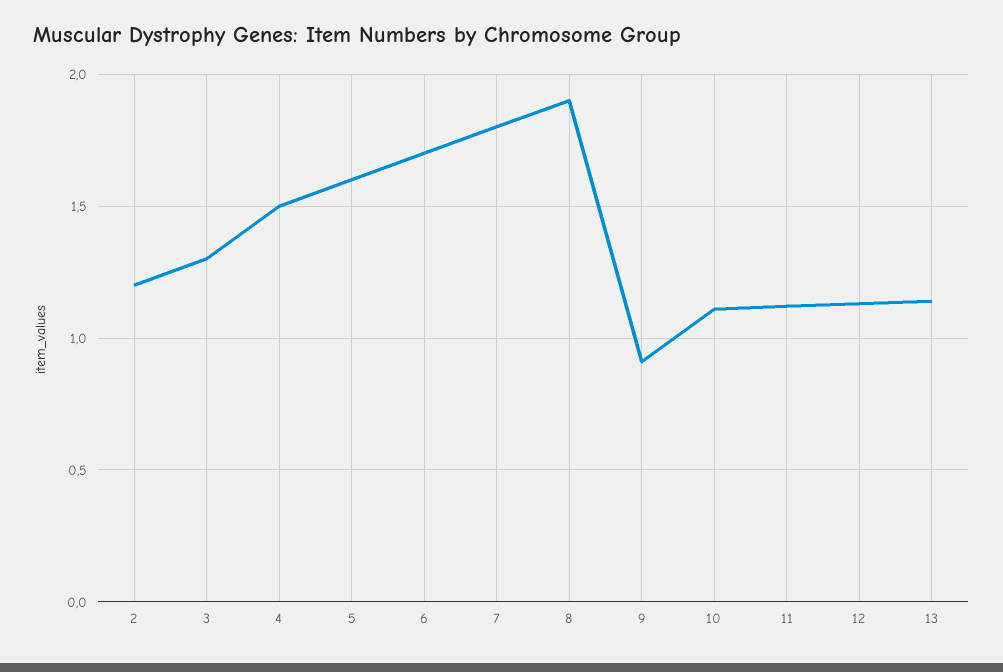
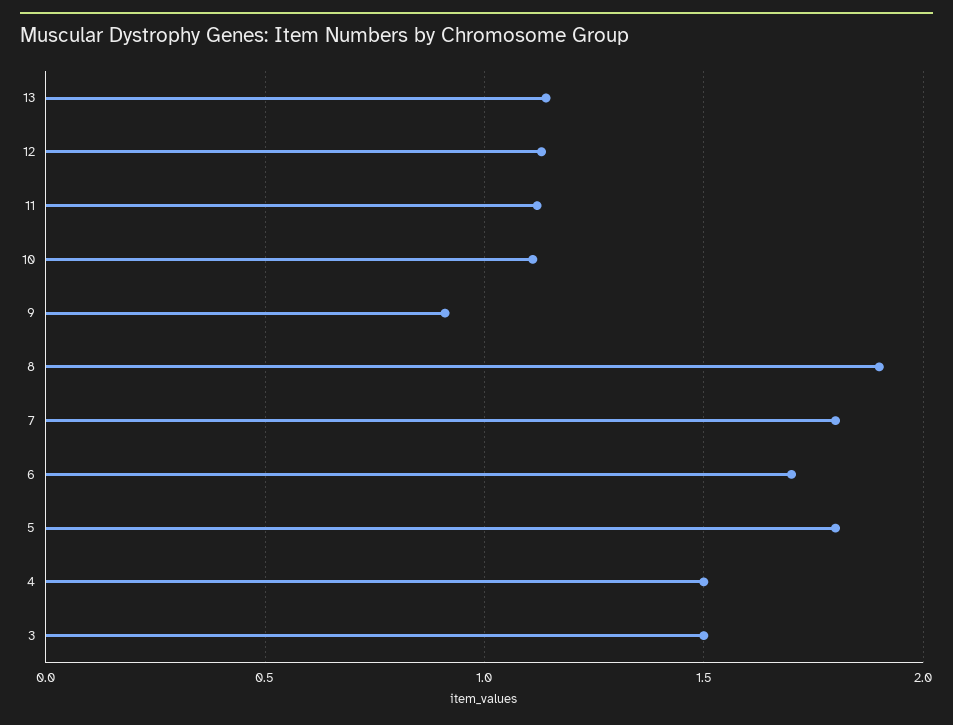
  {
-   "2": 1.2,
-   "3": 1.3,
+   "3": 1.5,
    "4": 1.5,
-   "5": 1.6,
+   "5": 1.8,
    "6": 1.7,
    "7": 1.8,
    "8": 1.9,
    "9": 0.9,
    "10": 1.1,
    "11": 1.1,
    "12": 1.15,
    "13": 1.15
  }

